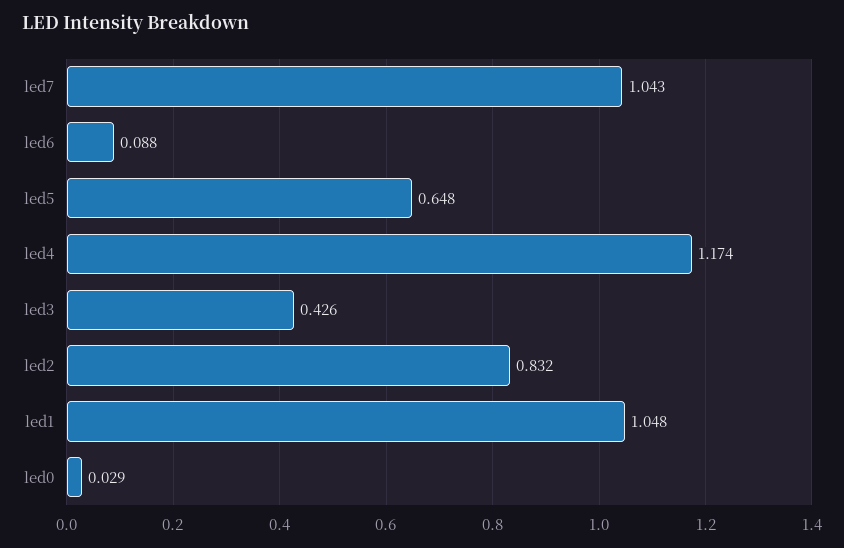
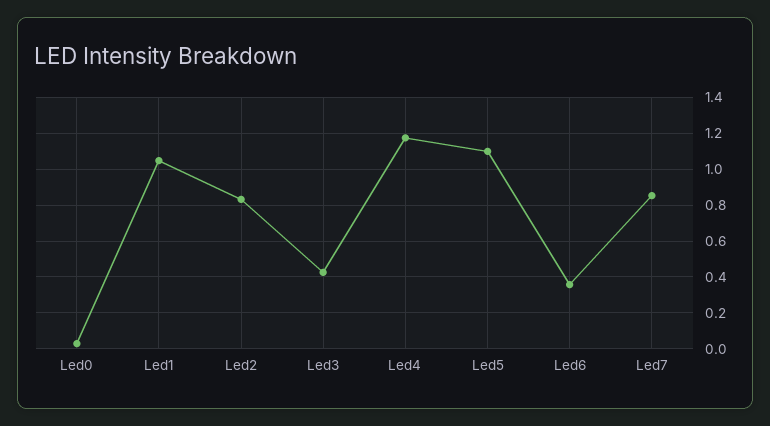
  {
-   "led7": 1.043,
+   "led7": 0.85,
-   "led6": 0.088,
+   "led6": 0.35,
-   "led5": 0.648,
+   "led5": 1.1,
    "led4": 1.174,
    "led3": 0.426,
    "led2": 0.832,
    "led1": 1.048,
    "led0": 0.029
  }

